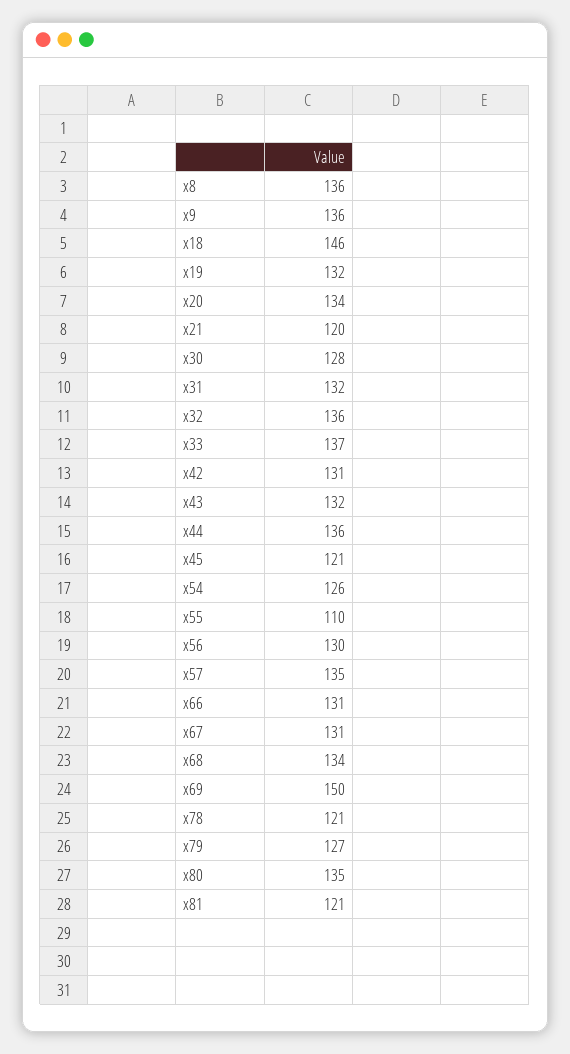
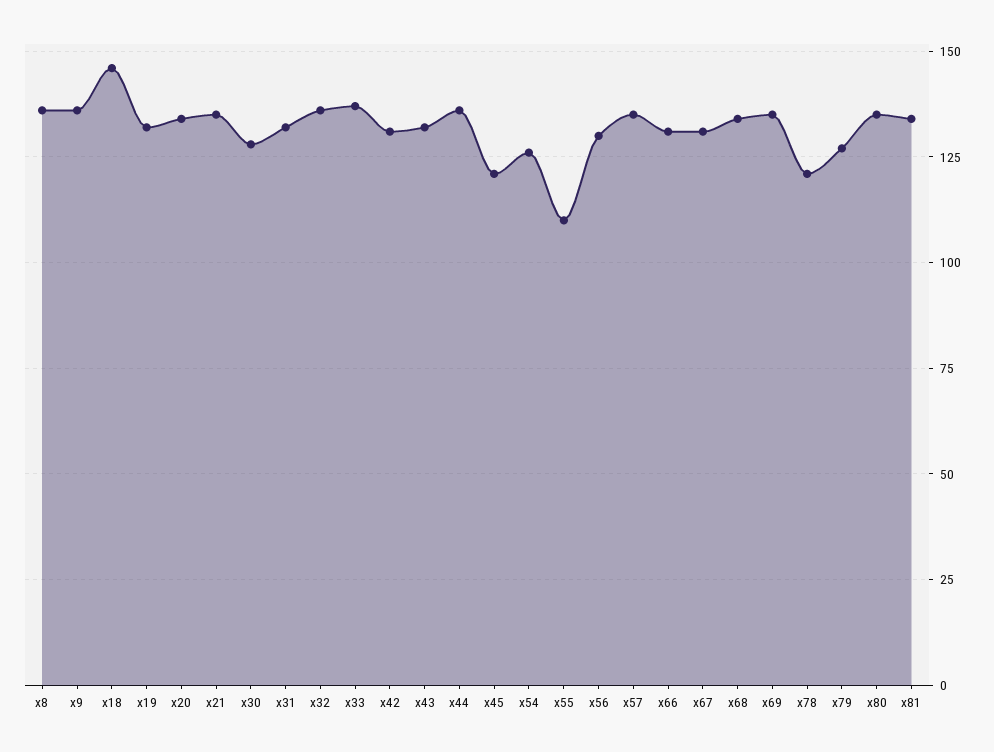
  {
    "x8": 136,
    "x9": 136,
    "x18": 146,
    "x19": 132,
    "x20": 134,
-   "x21": 120,
+   "x21": 135,
    "x30": 128,
    "x31": 132,
    "x32": 136,
    "x33": 137,
    "x42": 131,
    "x43": 132,
    "x44": 136,
    "x45": 121,
    "x54": 126,
    "x55": 110,
    "x56": 130,
    "x57": 135,
    "x66": 131,
    "x67": 131,
    "x68": 134,
-   "x69": 150,
+   "x69": 135,
    "x78": 121,
    "x79": 127,
    "x80": 135,
-   "x81": 121
+   "x81": 135
  }

